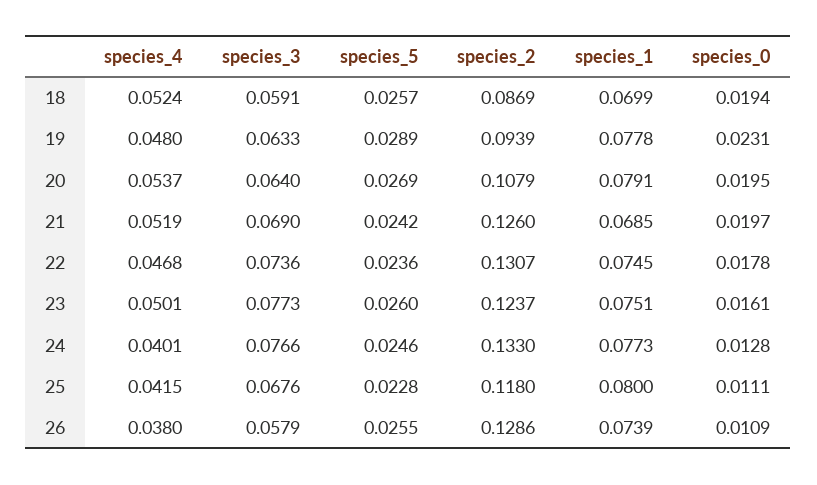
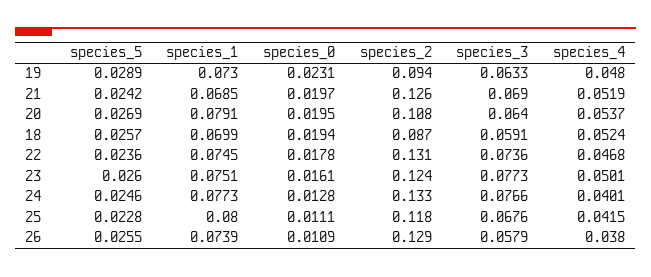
  {
    "species_4": {
      "18": 0.0524,
      "19": 0.048,
      "20": 0.0537,
      "21": 0.0519,
      "22": 0.0468,
      "23": 0.0501,
      "24": 0.0401,
      "25": 0.0415,
      "26": 0.038
    },
    "species_3": {
      "18": 0.0591,
      "19": 0.0633,
      "20": 0.064,
      "21": 0.069,
      "22": 0.0736,
      "23": 0.0773,
      "24": 0.0766,
      "25": 0.0676,
      "26": 0.0579
    },
    "species_5": {
      "18": 0.0257,
      "19": 0.0289,
      "20": 0.0269,
      "21": 0.0242,
      "22": 0.0236,
      "23": 0.026,
      "24": 0.0246,
      "25": 0.0228,
      "26": 0.0255
    },
    "species_2": {
      "18": 0.0869,
      "19": 0.0939,
      "20": 0.1079,
      "21": 0.126,
      "22": 0.1307,
      "23": 0.1237,
      "24": 0.133,
      "25": 0.118,
      "26": 0.1286
    },
    "species_1": {
      "18": 0.0699,
-     "19": 0.0778,
+     "19": 0.073,
      "20": 0.0791,
      "21": 0.0685,
      "22": 0.0745,
      "23": 0.0751,
      "24": 0.0773,
      "25": 0.08,
      "26": 0.0739
    },
    "species_0": {
      "18": 0.0194,
      "19": 0.0231,
      "20": 0.0195,
      "21": 0.0197,
      "22": 0.0178,
      "23": 0.0161,
      "24": 0.0128,
      "25": 0.0111,
      "26": 0.0109
    }
  }

